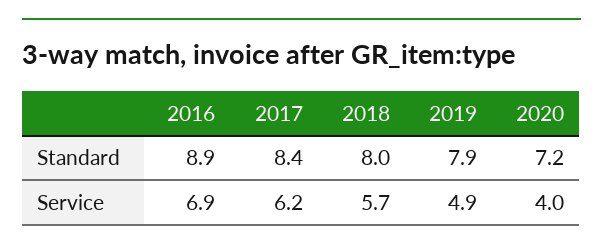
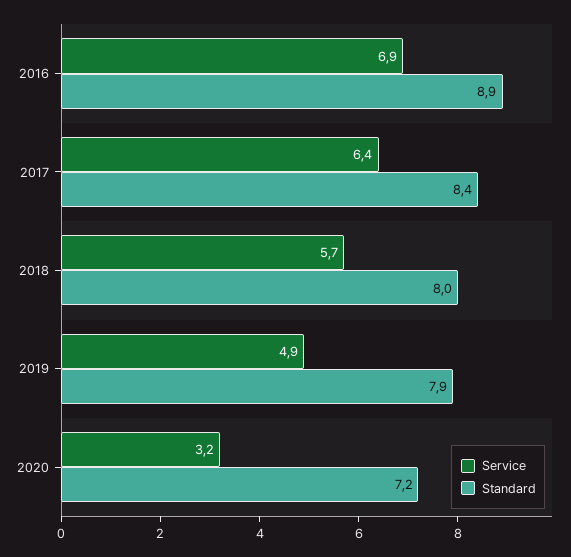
  {
    "Standard": {
      "2016": 8.9,
      "2017": 8.4,
      "2018": 8,
      "2019": 7.9,
      "2020": 7.2
    },
    "Service": {
      "2016": 6.9,
-     "2017": 6.2,
+     "2017": 6.4,
      "2018": 5.7,
      "2019": 4.9,
-     "2020": 4
+     "2020": 3.2
    }
  }

